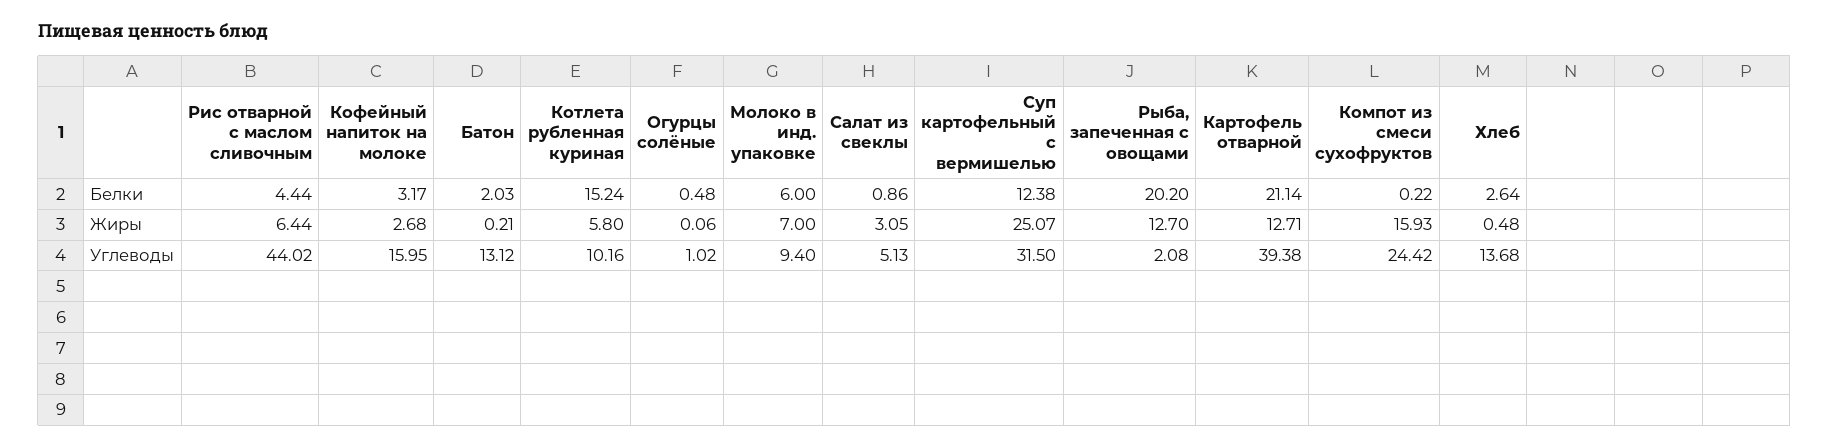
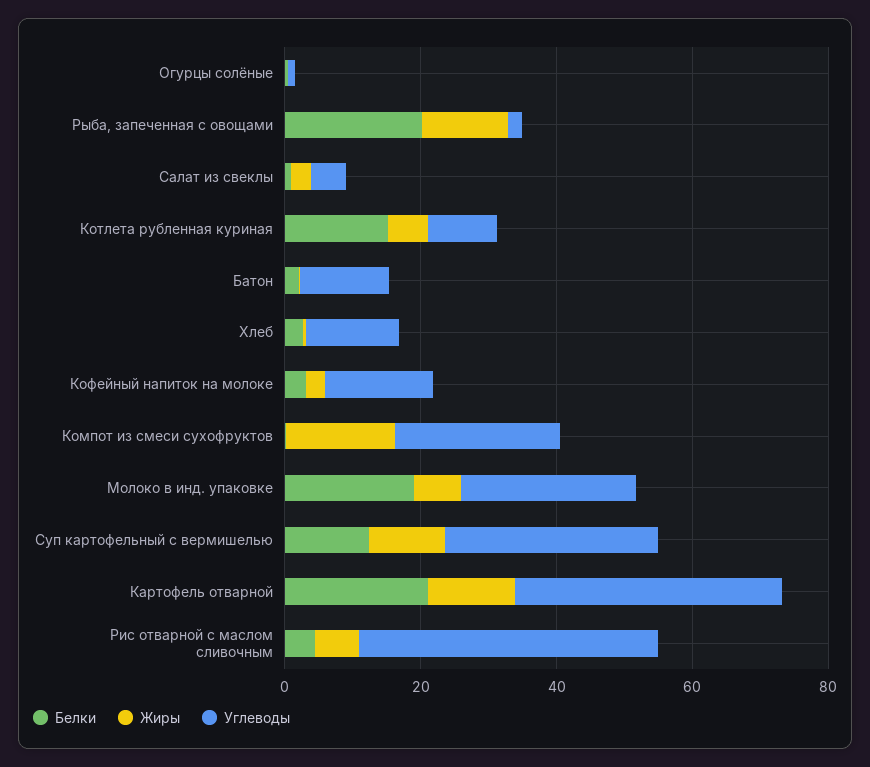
  {
    "Белки": {
      "Рис отварной с маслом сливочным": 4.44,
      "Кофейный напиток на молоке": 3.17,
      "Батон": 2.03,
      "Котлета рубленная куриная": 15.24,
      "Огурцы солёные": 0.48,
-     "Молоко в инд. упаковке": 6,
+     "Молоко в инд. упаковке": 20,
      "Салат из свеклы": 0.86,
      "Суп картофельный с вермишелью": 12.38,
      "Рыба, запеченная с овощами": 20.2,
      "Картофель отварной": 21.14,
      "Компот из смеси сухофруктов": 0.22,
      "Хлеб": 2.64
    },
    "Жиры": {
      "Рис отварной с маслом сливочным": 6.44,
      "Кофейный напиток на молоке": 2.68,
      "Батон": 0.21,
      "Котлета рубленная куриная": 5.8,
      "Огурцы солёные": 0.06,
      "Молоко в инд. упаковке": 7,
      "Салат из свеклы": 3.05,
-     "Суп картофельный с вермишелью": 25.07,
+     "Суп картофельный с вермишелью": 10,
      "Рыба, запеченная с овощами": 12.7,
      "Картофель отварной": 12.71,
      "Компот из смеси сухофруктов": 15.93,
      "Хлеб": 0.48
    },
    "Углеводы": {
      "Рис отварной с маслом сливочным": 44.02,
      "Кофейный напиток на молоке": 15.95,
      "Батон": 13.12,
      "Котлета рубленная куриная": 10.16,
      "Огурцы солёные": 1.02,
-     "Молоко в инд. упаковке": 9.4,
+     "Молоко в инд. упаковке": 25,
      "Салат из свеклы": 5.13,
      "Суп картофельный с вермишелью": 31.5,
      "Рыба, запеченная с овощами": 2.08,
      "Картофель отварной": 39.38,
      "Компот из смеси сухофруктов": 24.42,
      "Хлеб": 13.68
    }
  }

